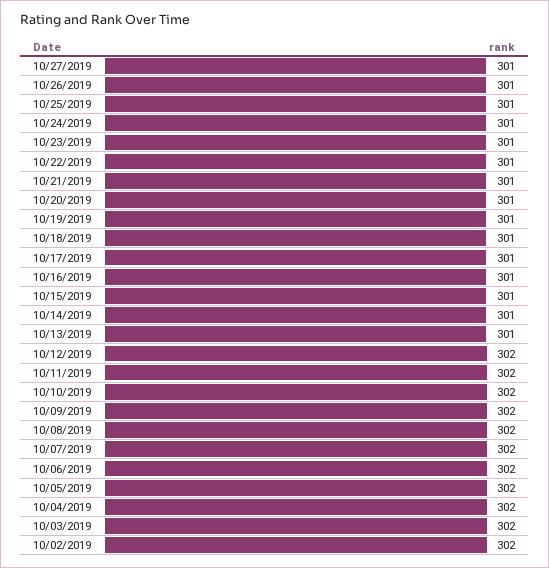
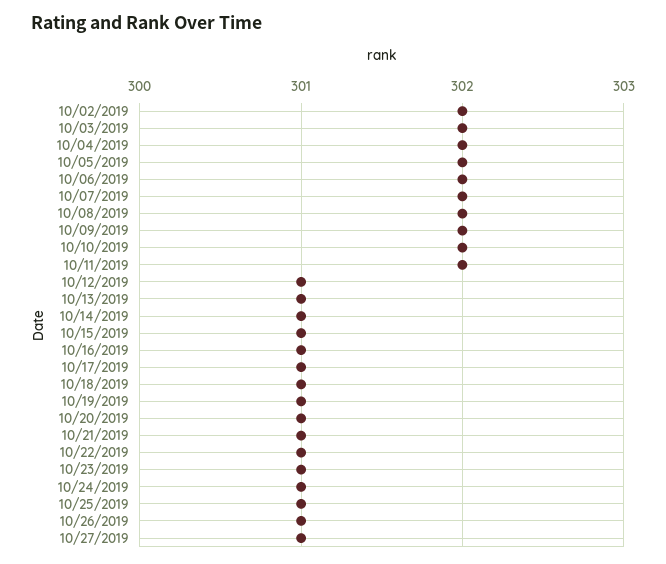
  {
    "10/27/2019": 301,
    "10/26/2019": 301,
    "10/25/2019": 301,
    "10/24/2019": 301,
    "10/23/2019": 301,
    "10/22/2019": 301,
    "10/21/2019": 301,
    "10/20/2019": 301,
    "10/19/2019": 301,
    "10/18/2019": 301,
    "10/17/2019": 301,
    "10/16/2019": 301,
    "10/15/2019": 301,
    "10/14/2019": 301,
    "10/13/2019": 301,
-   "10/12/2019": 302,
+   "10/12/2019": 301,
    "10/11/2019": 302,
    "10/10/2019": 302,
    "10/09/2019": 302,
    "10/08/2019": 302,
    "10/07/2019": 302,
    "10/06/2019": 302,
    "10/05/2019": 302,
    "10/04/2019": 302,
    "10/03/2019": 302,
    "10/02/2019": 302
  }

